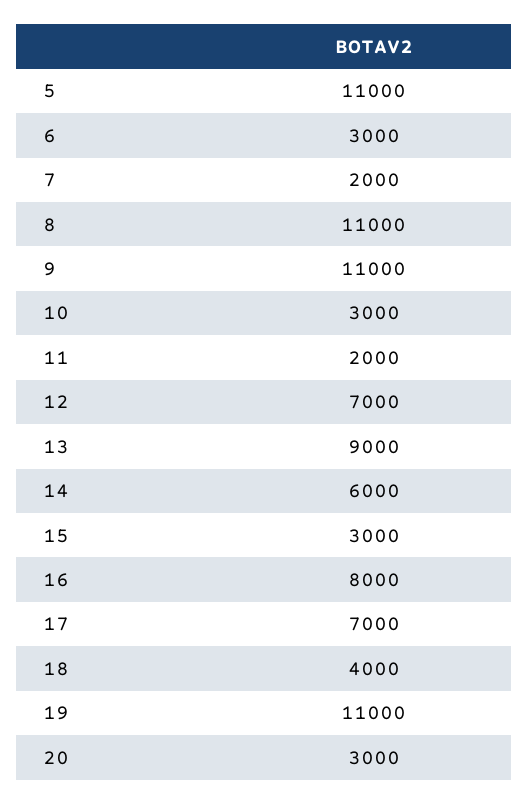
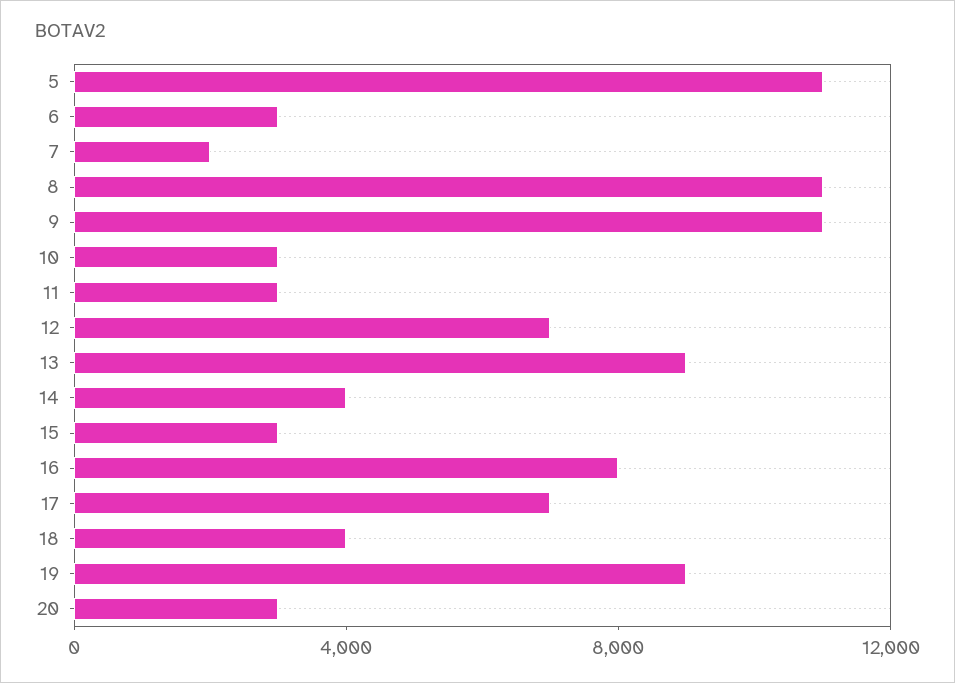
  {
    "5": 11000,
    "6": 3000,
    "7": 2000,
    "8": 11000,
    "9": 11000,
    "10": 3000,
-   "11": 2000,
+   "11": 3000,
    "12": 7000,
    "13": 9000,
-   "14": 6000,
+   "14": 4000,
    "15": 3000,
    "16": 8000,
    "17": 7000,
    "18": 4000,
-   "19": 11000,
+   "19": 9000,
    "20": 3000
  }

